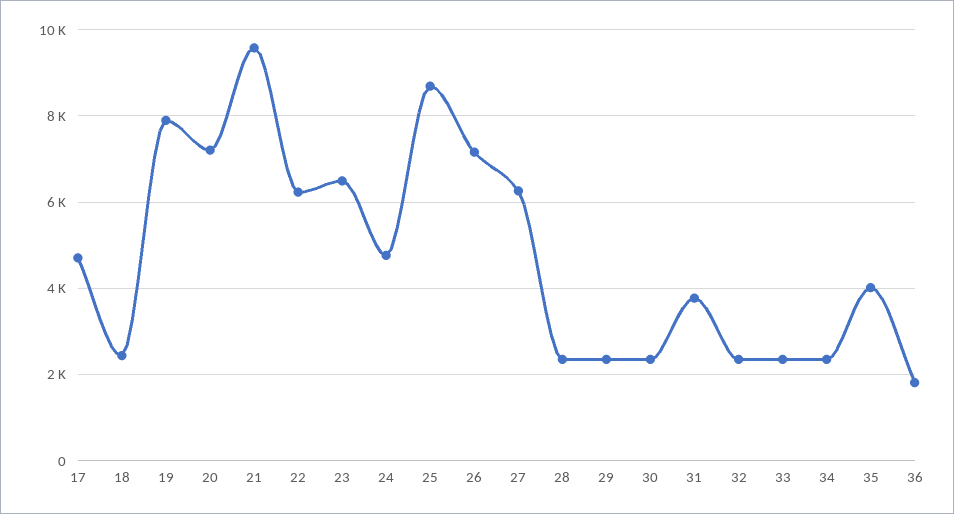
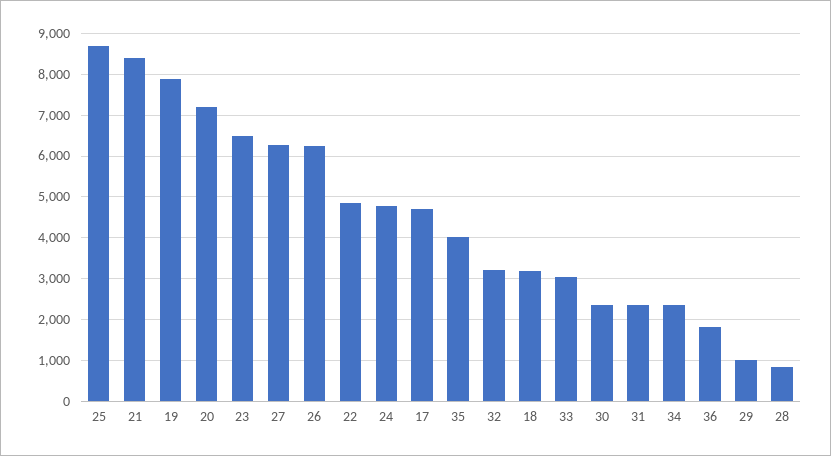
  {
    "17": 4800,
-   "18": 2400,
+   "18": 3200,
    "19": 7800,
    "20": 7200,
-   "21": 9600,
+   "21": 8400,
-   "22": 6200,
+   "22": 4800,
    "23": 6400,
    "24": 4800,
    "25": 8600,
-   "26": 7200,
+   "26": 6200,
    "27": 6200,
-   "28": 2400,
+   "28": 800,
-   "29": 2400,
+   "29": 1000,
    "30": 2400,
-   "31": 3800,
+   "31": 2400,
-   "32": 2400,
+   "32": 3200,
-   "33": 2400,
+   "33": 3000,
    "34": 2400,
    "35": 4000,
    "36": 1800
  }

